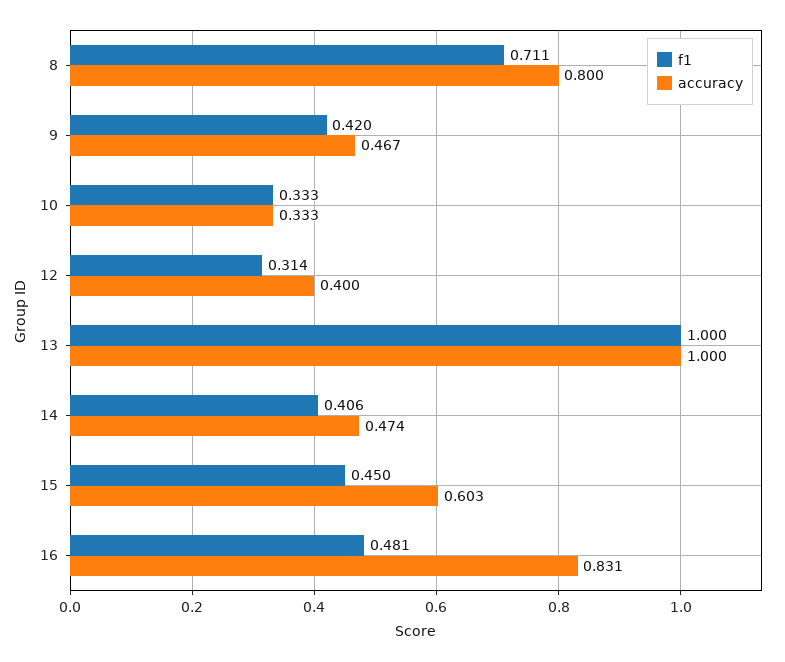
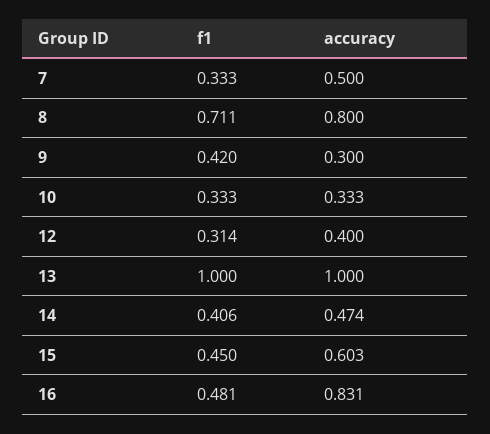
  {
    "f1": {
      "8": 0.711,
      "9": 0.42,
      "10": 0.333,
      "12": 0.314,
      "13": 1,
      "14": 0.406,
      "15": 0.45,
-     "16": 0.481
+     "16": 0.481,
+     "7": 0.333
    },
    "accuracy": {
      "8": 0.8,
-     "9": 0.467,
+     "9": 0.3,
      "10": 0.333,
      "12": 0.4,
      "13": 1,
      "14": 0.474,
      "15": 0.603,
-     "16": 0.831
+     "16": 0.831,
+     "7": 0.5
    }
  }

